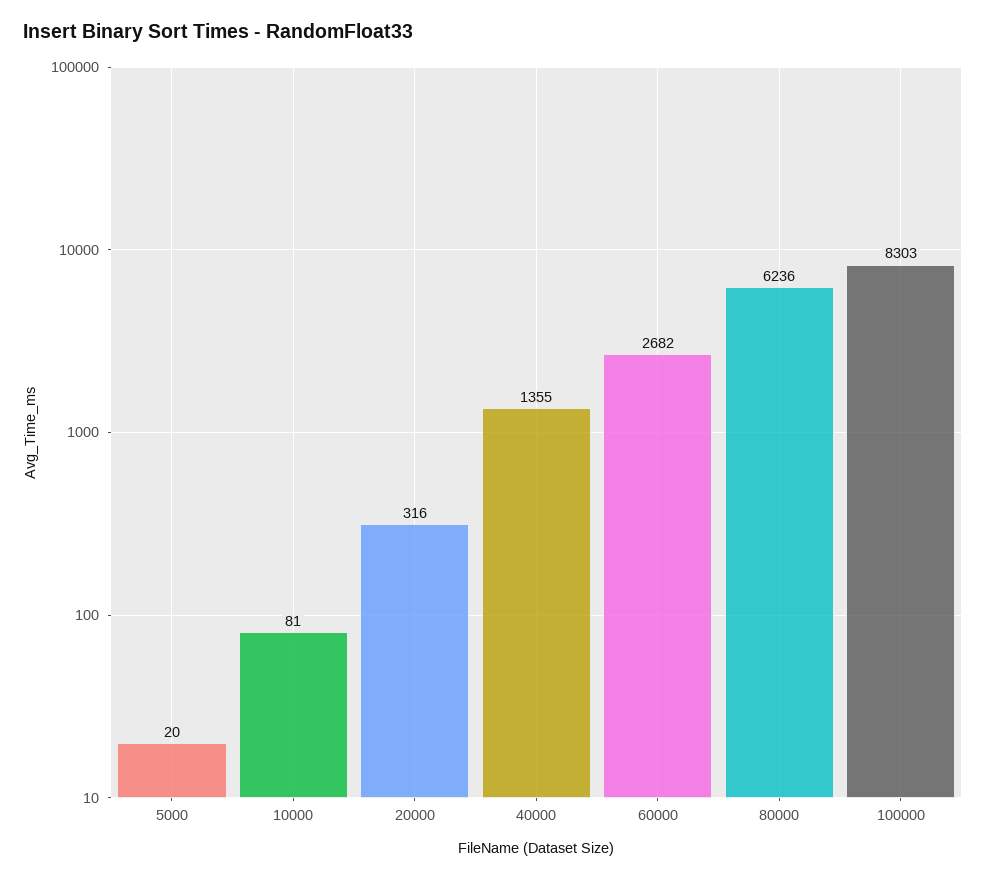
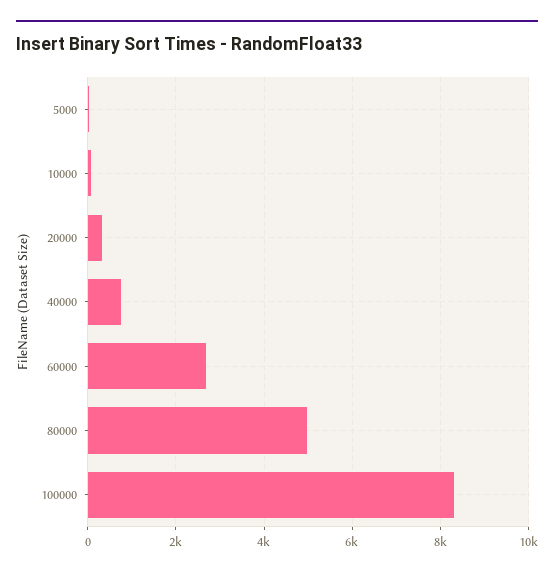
  {
    "5000": 20,
    "10000": 81,
    "20000": 316,
-   "40000": 1355,
+   "40000": 800,
    "60000": 2682,
-   "80000": 6236,
+   "80000": 5000,
    "100000": 8303
  }

